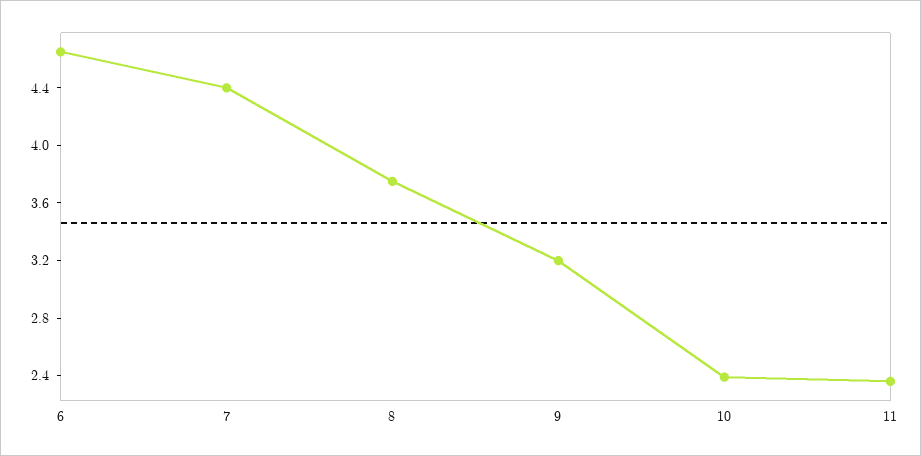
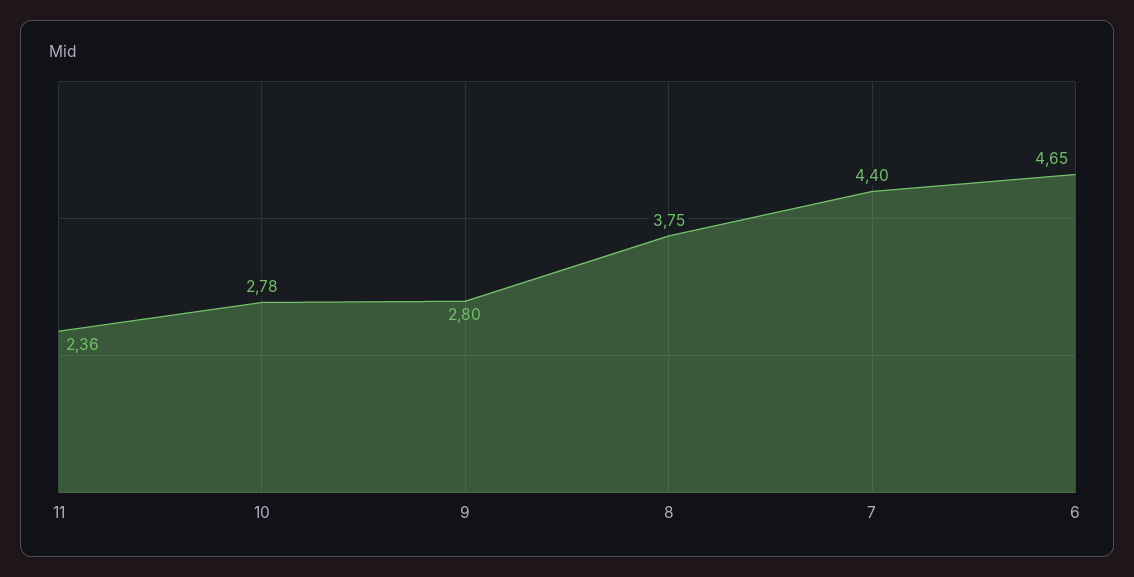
  {
    "6": 4.65,
    "7": 4.4,
    "8": 3.75,
-   "9": 3.2,
+   "9": 2.8,
-   "10": 2.4,
+   "10": 2.78,
    "11": 2.36
  }

